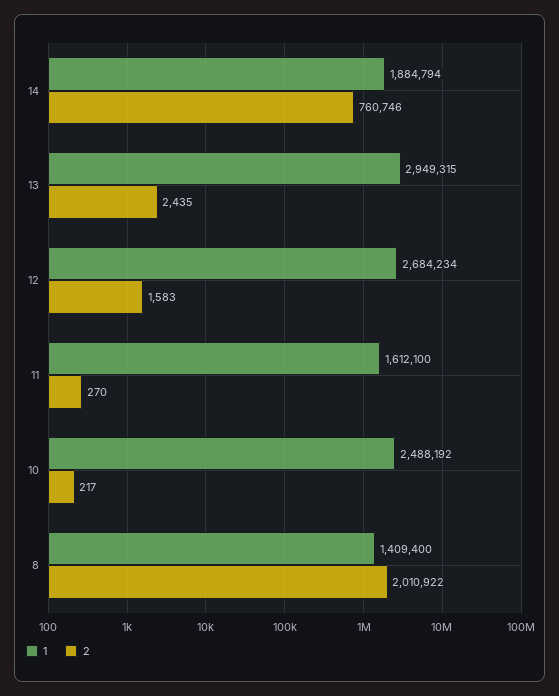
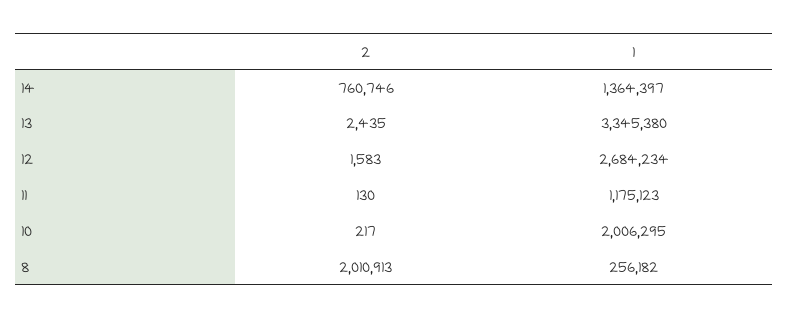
  {
    "1": {
-     "14": 1884794,
+     "14": 1364397,
-     "13": 2949315,
+     "13": 3345380,
      "12": 2684234,
-     "11": 1612100,
+     "11": 1175123,
-     "10": 2488192,
+     "10": 2006295,
-     "8": 1409400
+     "8": 256182
    },
    "2": {
      "14": 760746,
      "13": 2435,
      "12": 1583,
-     "11": 270,
+     "11": 130,
      "10": 217,
-     "8": 2010922
+     "8": 2010913
    }
  }

